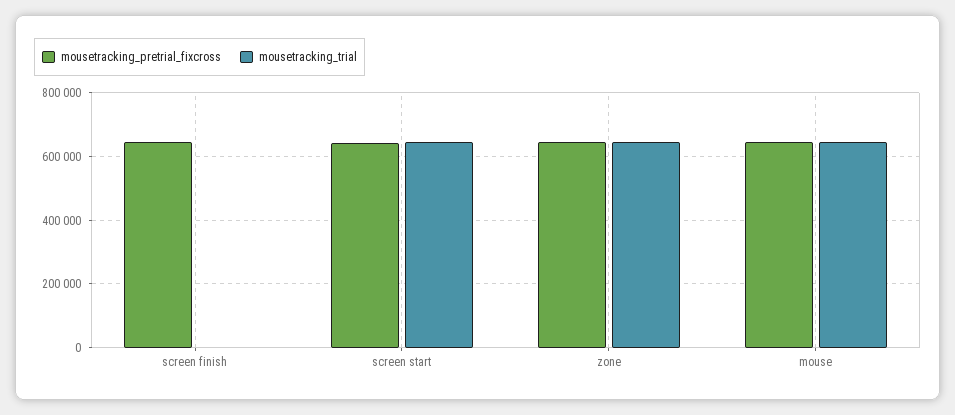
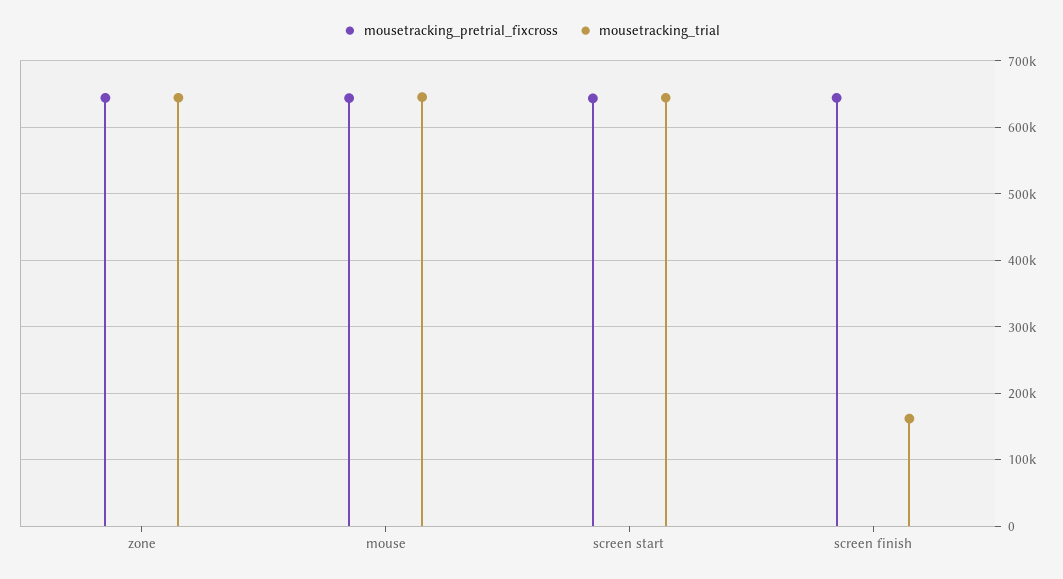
  {
    "mousetracking_pretrial_fixcross": {
      "screen finish": 640000,
      "screen start": 640000,
      "zone": 640000,
      "mouse": 640000
    },
    "mousetracking_trial": {
-     "screen finish": 0,
+     "screen finish": 160000,
      "screen start": 640000,
      "zone": 640000,
      "mouse": 650000
    }
  }

